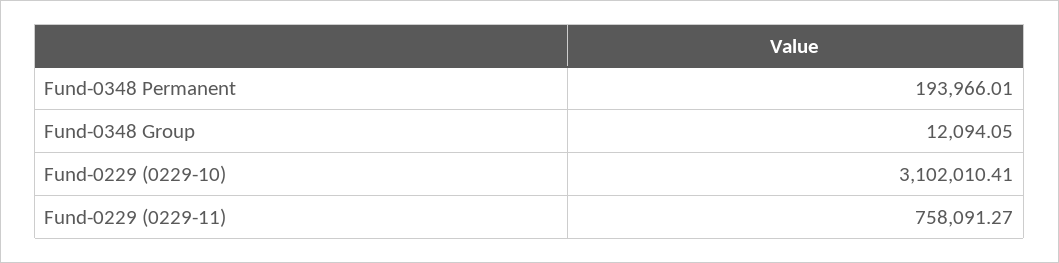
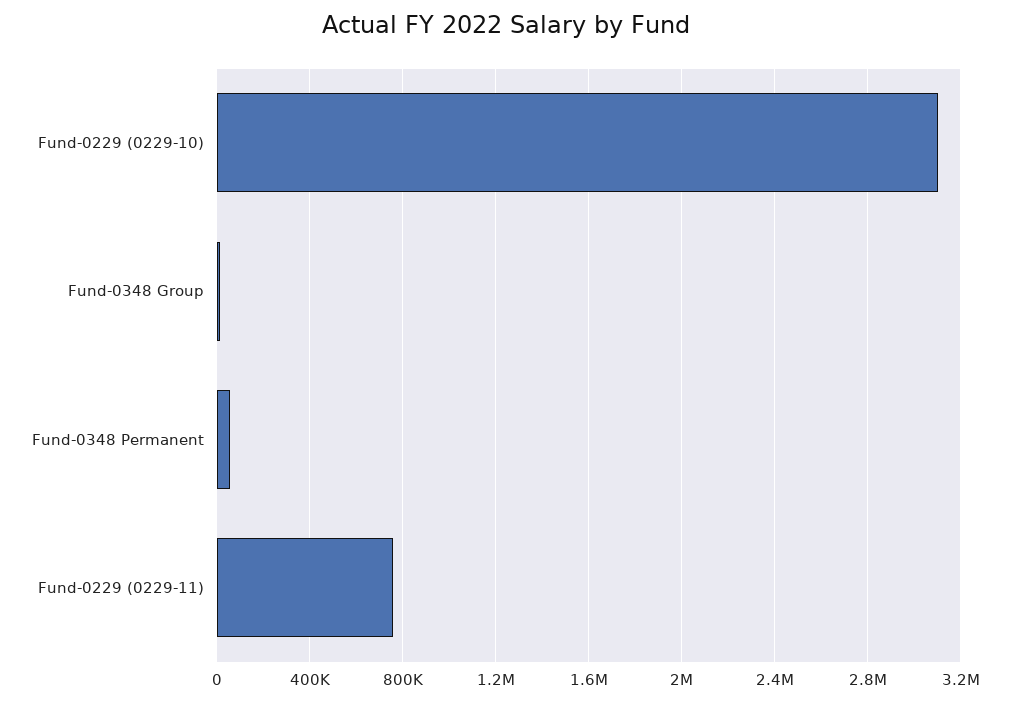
  {
-   "Fund-0348 Permanent": 193966.01,
+   "Fund-0348 Permanent": 50000,
    "Fund-0348 Group": 12094.05,
    "Fund-0229 (0229-10)": 3102010.41,
    "Fund-0229 (0229-11)": 758091.27
  }

